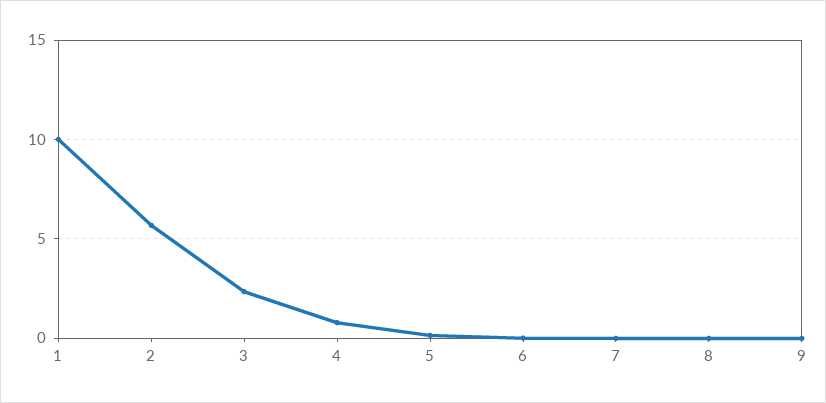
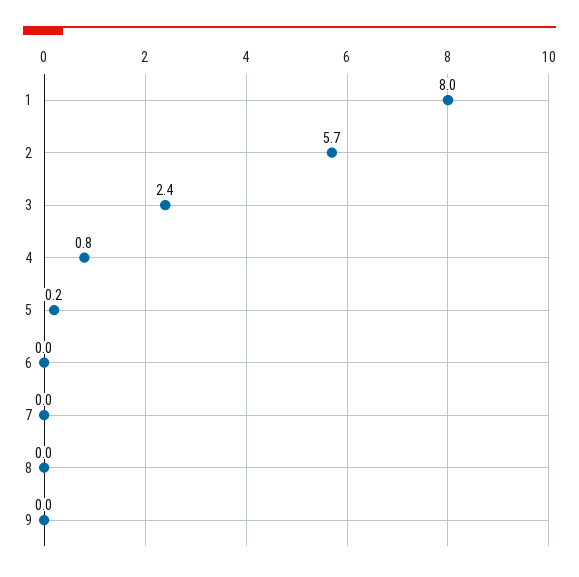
  {
-   "1": 10,
+   "1": 8,
    "2": 5.7,
    "3": 2.4,
    "4": 0.8,
    "5": 0.2,
    "6": 0,
    "7": 0,
    "8": 0,
    "9": 0
  }

